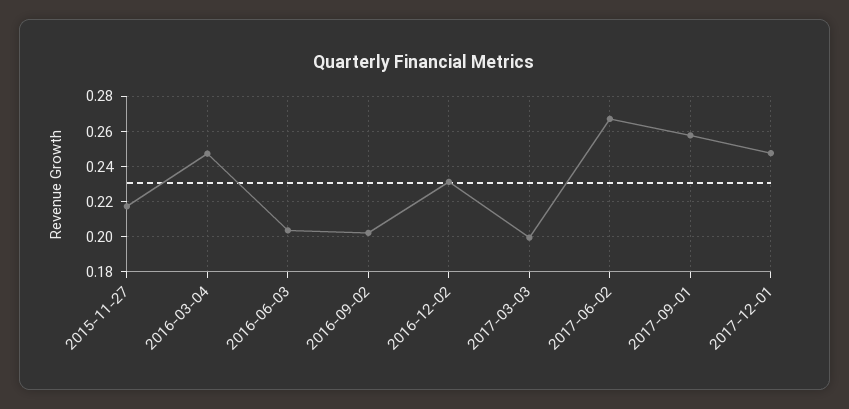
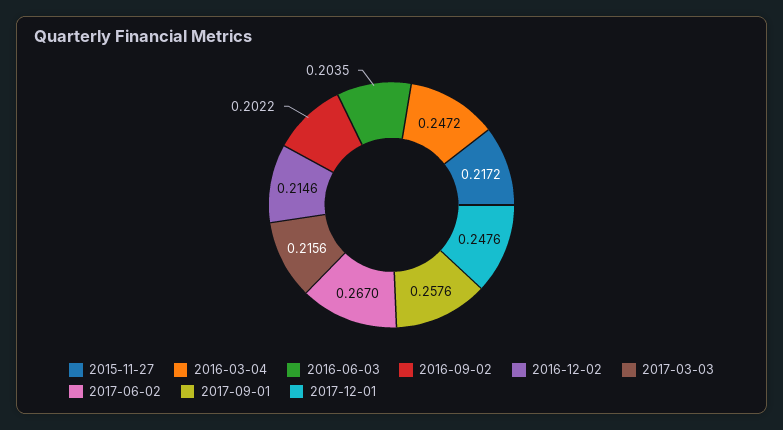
  {
    "2015-11-27": 0.2172,
    "2016-03-04": 0.2472,
    "2016-06-03": 0.2035,
    "2016-09-02": 0.2022,
-   "2016-12-02": 0.23,
+   "2016-12-02": 0.2146,
-   "2017-03-03": 0.2,
+   "2017-03-03": 0.2156,
    "2017-06-02": 0.267,
    "2017-09-01": 0.2576,
    "2017-12-01": 0.2476
  }

